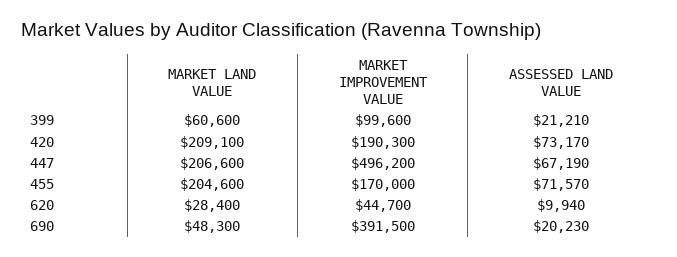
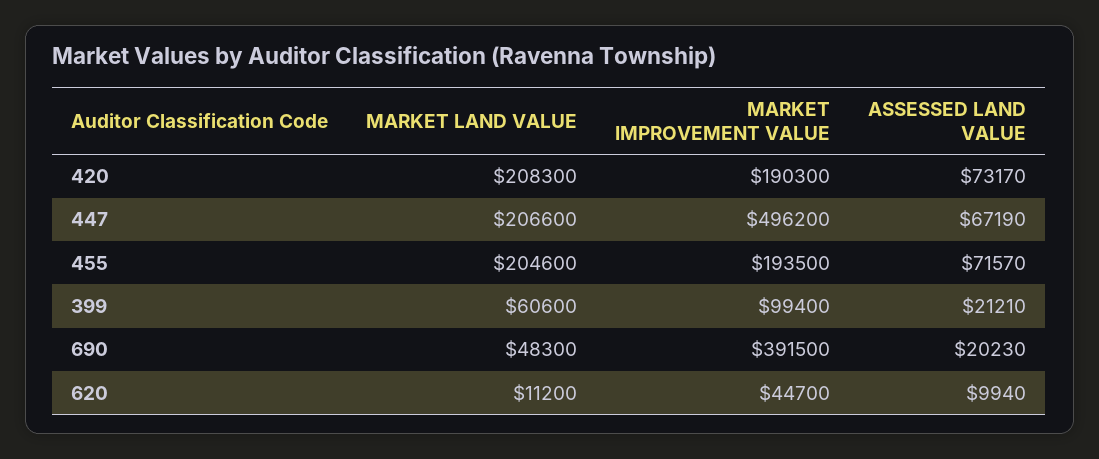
  {
    "MARKET LAND VALUE": {
      "399": 60600,
-     "420": 209100,
+     "420": 208300,
      "447": 206600,
      "455": 204600,
-     "620": 28400,
+     "620": 11200,
      "690": 48300
    },
    "MARKET IMPROVEMENT VALUE": {
-     "399": 99600,
+     "399": 99400,
      "420": 190300,
      "447": 496200,
-     "455": 170000,
+     "455": 193500,
      "620": 44700,
      "690": 391500
    },
    "ASSESSED LAND VALUE": {
      "399": 21210,
      "420": 73170,
      "447": 67190,
      "455": 71570,
      "620": 9940,
      "690": 20230
    }
  }

